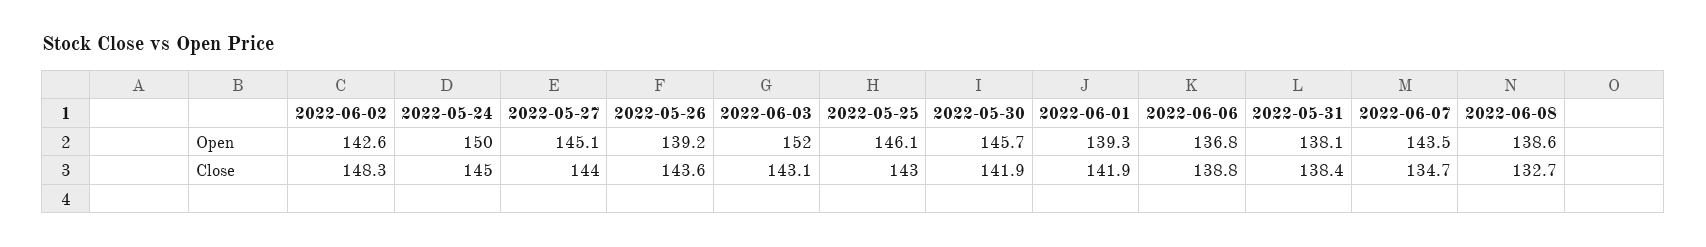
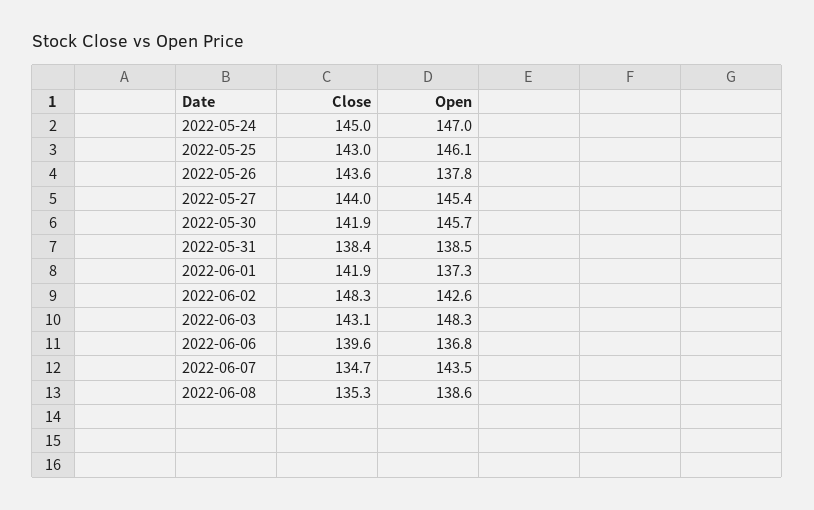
  {
    "2022-06-02": {
      "Open": 142.6,
      "Close": 148.3
    },
    "2022-05-24": {
-     "Open": 150,
+     "Open": 147,
      "Close": 145
    },
    "2022-05-27": {
-     "Open": 145.1,
+     "Open": 145.4,
      "Close": 144
    },
    "2022-05-26": {
-     "Open": 139.2,
+     "Open": 137.8,
      "Close": 143.6
    },
    "2022-06-03": {
-     "Open": 152,
+     "Open": 148.3,
      "Close": 143.1
    },
    "2022-05-25": {
      "Open": 146.1,
      "Close": 143
    },
    "2022-05-30": {
      "Open": 145.7,
      "Close": 141.9
    },
    "2022-06-01": {
-     "Open": 139.3,
+     "Open": 137.3,
      "Close": 141.9
    },
    "2022-06-06": {
      "Open": 136.8,
-     "Close": 138.8
+     "Close": 139.6
    },
    "2022-05-31": {
-     "Open": 138.1,
+     "Open": 138.5,
      "Close": 138.4
    },
    "2022-06-07": {
      "Open": 143.5,
      "Close": 134.7
    },
    "2022-06-08": {
      "Open": 138.6,
-     "Close": 132.7
+     "Close": 135.3
    }
  }

